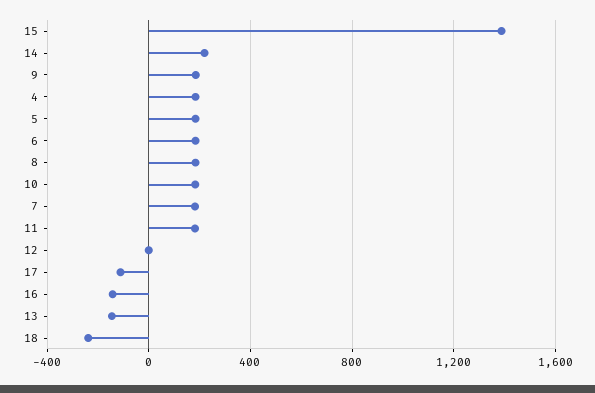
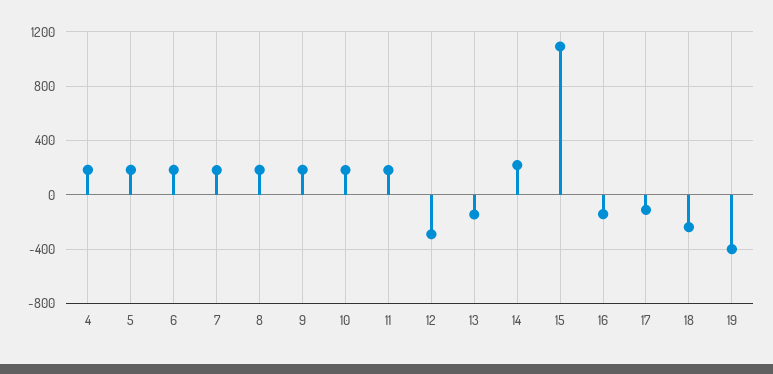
  {
-   "15": 1400,
+   "15": 1100,
    "14": 200,
    "9": 200,
    "4": 200,
    "5": 200,
    "6": 200,
    "8": 200,
    "10": 200,
    "7": 200,
    "11": 200,
-   "12": 0,
+   "12": -300,
    "17": -100,
    "16": -150,
    "13": -150,
-   "18": -250
+   "18": -250,
+   "19": -400
  }

